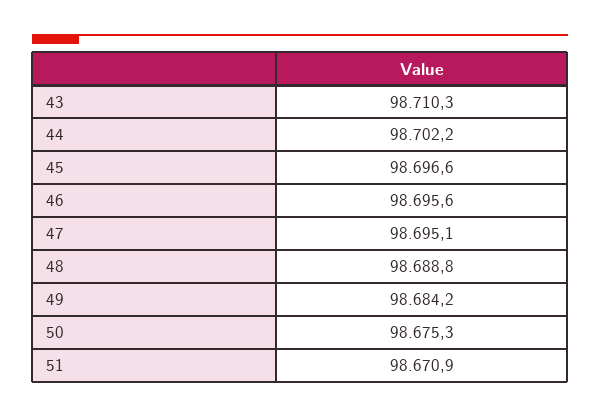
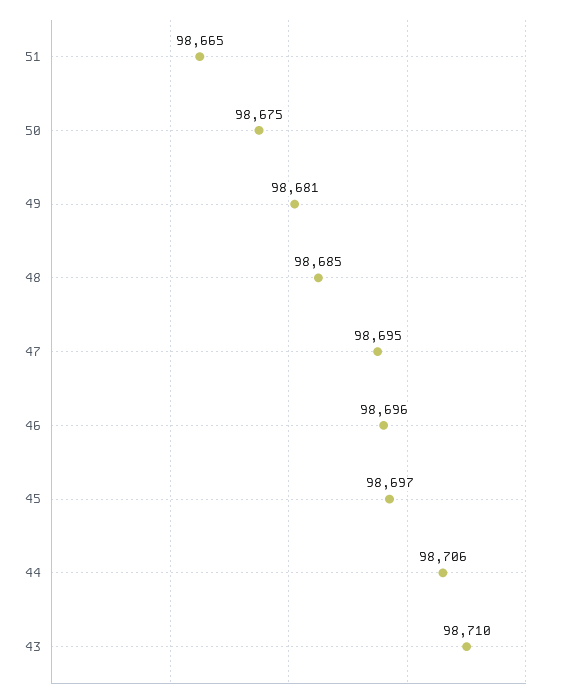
  {
    "43": 98710.3,
-   "44": 98702.2,
+   "44": 98706,
    "45": 98696.6,
    "46": 98695.6,
    "47": 98695.1,
-   "48": 98688.8,
+   "48": 98685,
-   "49": 98684.2,
+   "49": 98681,
    "50": 98675.3,
-   "51": 98670.9
+   "51": 98665
  }

